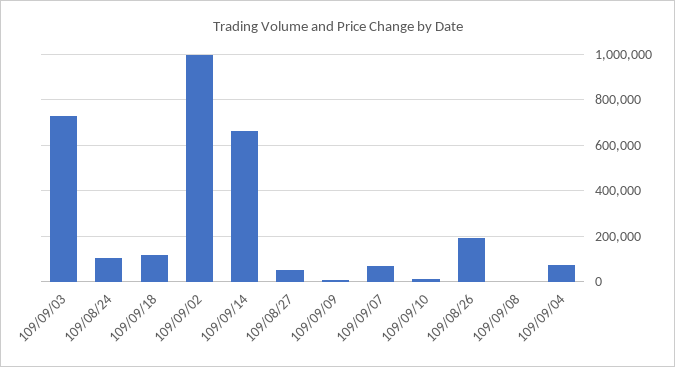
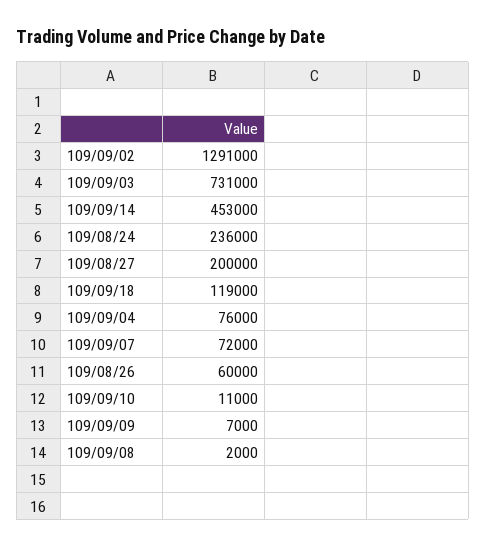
  {
    "109/09/03": 731000,
-   "109/08/24": 100000,
+   "109/08/24": 236000,
    "109/09/18": 119000,
-   "109/09/02": 1000000,
+   "109/09/02": 1291000,
-   "109/09/14": 650000,
+   "109/09/14": 453000,
-   "109/08/27": 50000,
+   "109/08/27": 200000,
    "109/09/09": 7000,
    "109/09/07": 72000,
    "109/09/10": 11000,
-   "109/08/26": 200000,
+   "109/08/26": 60000,
    "109/09/08": 2000,
    "109/09/04": 76000
  }

